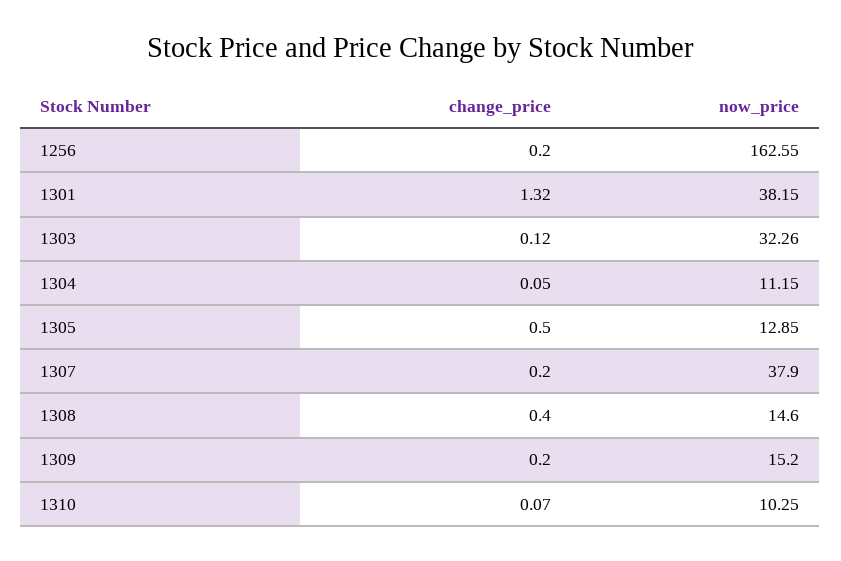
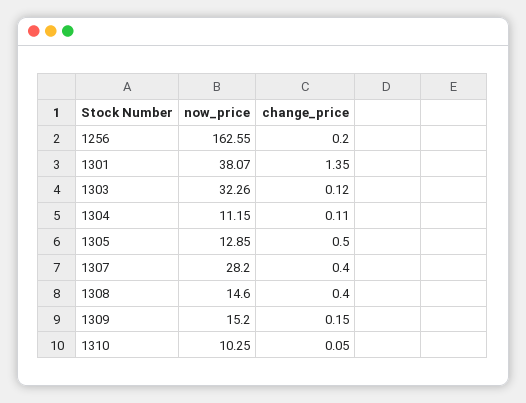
  {
    "change_price": {
      "1256": 0.2,
-     "1301": 1.32,
+     "1301": 1.35,
      "1303": 0.12,
-     "1304": 0.05,
+     "1304": 0.11,
      "1305": 0.5,
-     "1307": 0.2,
+     "1307": 0.4,
      "1308": 0.4,
-     "1309": 0.2,
+     "1309": 0.15,
-     "1310": 0.07
+     "1310": 0.05
    },
    "now_price": {
      "1256": 162.55,
-     "1301": 38.15,
+     "1301": 38.07,
      "1303": 32.26,
      "1304": 11.15,
      "1305": 12.85,
-     "1307": 37.9,
+     "1307": 28.2,
      "1308": 14.6,
      "1309": 15.2,
      "1310": 10.25
    }
  }

